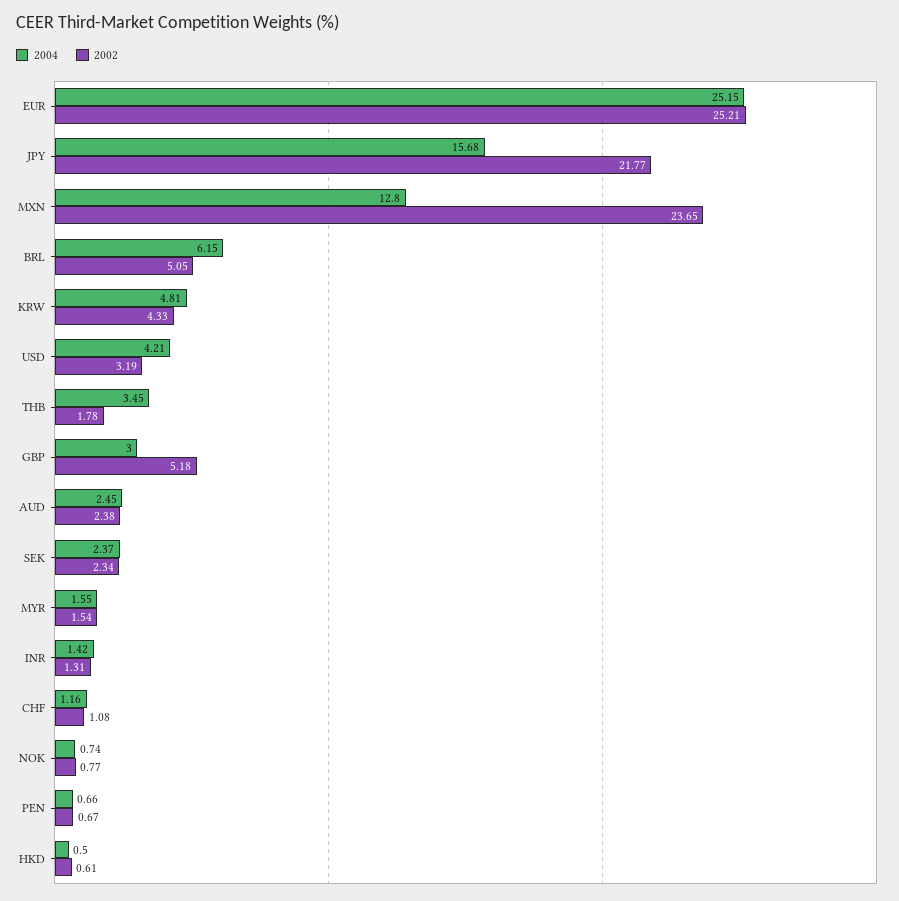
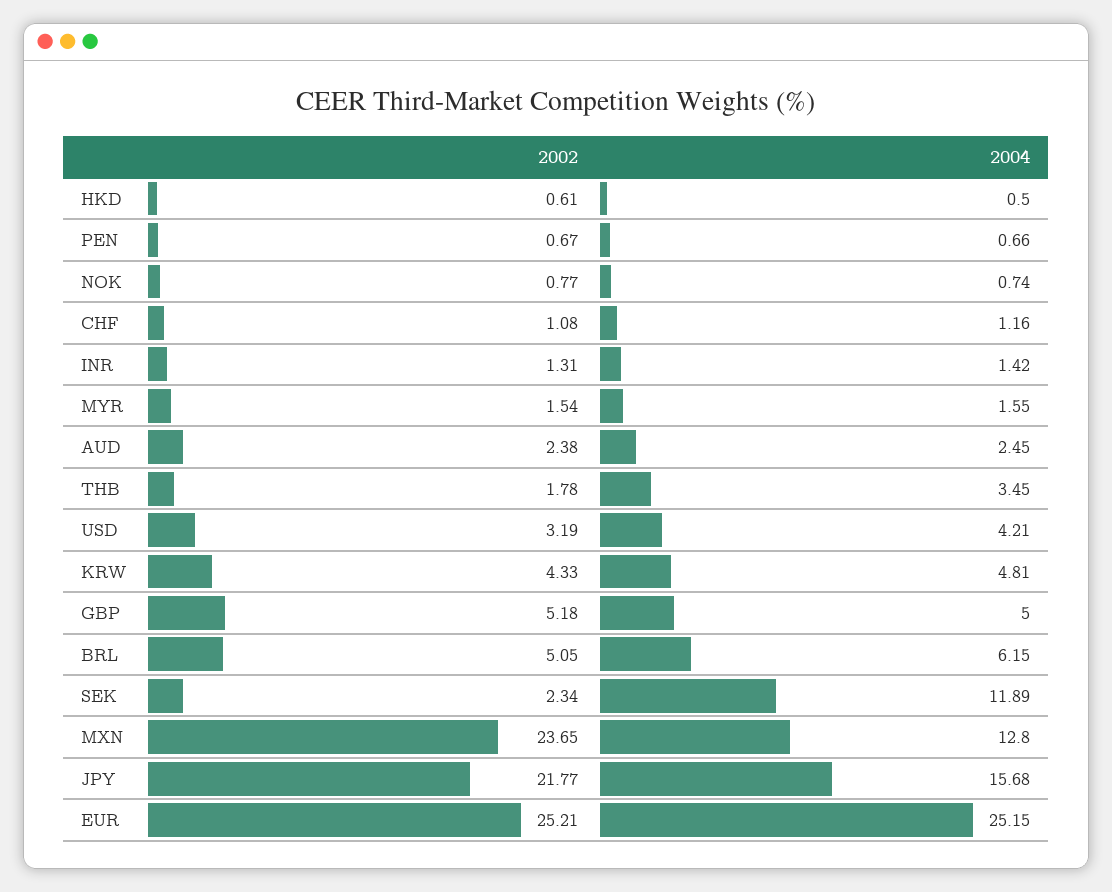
  {
    "2004": {
      "EUR": 25.15,
      "JPY": 15.68,
      "MXN": 12.8,
      "BRL": 6.15,
      "KRW": 4.81,
      "USD": 4.21,
      "THB": 3.45,
-     "GBP": 3,
+     "GBP": 5,
      "AUD": 2.45,
-     "SEK": 2.37,
+     "SEK": 11.89,
      "MYR": 1.55,
      "INR": 1.42,
      "CHF": 1.16,
      "NOK": 0.74,
      "PEN": 0.66,
      "HKD": 0.5
    },
    "2002": {
      "EUR": 25.21,
      "JPY": 21.77,
      "MXN": 23.65,
      "BRL": 5.05,
      "KRW": 4.33,
      "USD": 3.19,
      "THB": 1.78,
      "GBP": 5.18,
      "AUD": 2.38,
      "SEK": 2.34,
      "MYR": 1.54,
      "INR": 1.31,
      "CHF": 1.08,
      "NOK": 0.77,
      "PEN": 0.67,
      "HKD": 0.61
    }
  }

